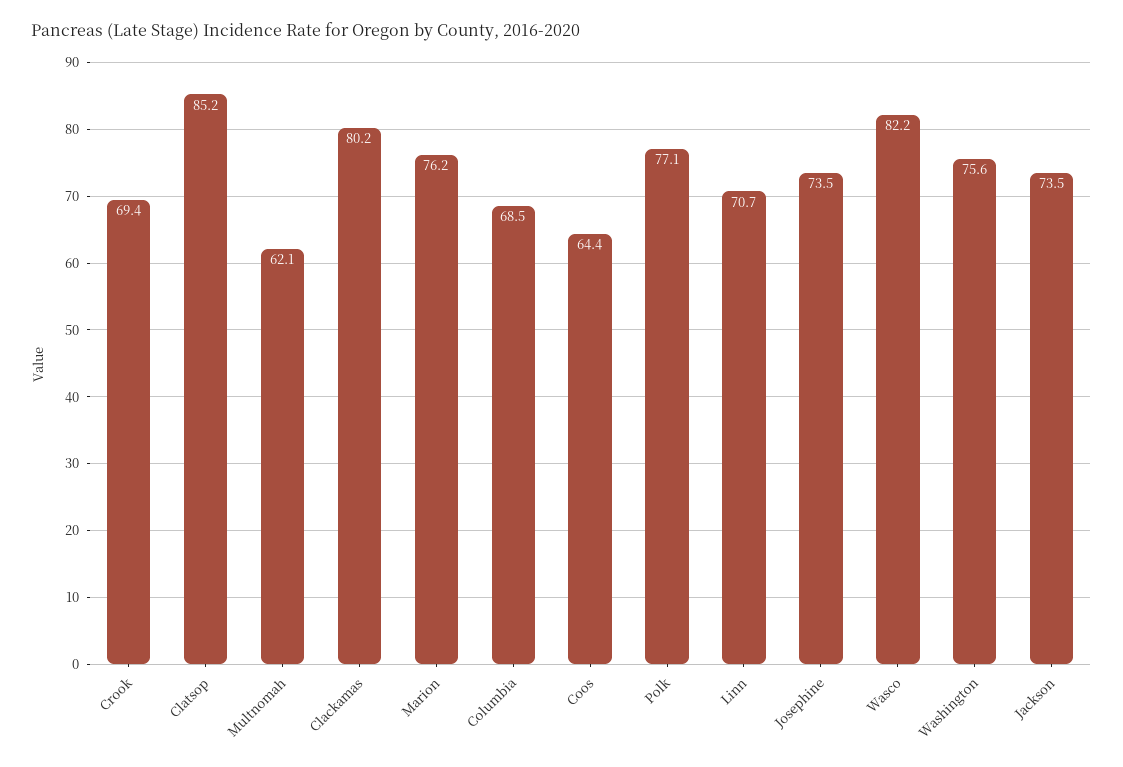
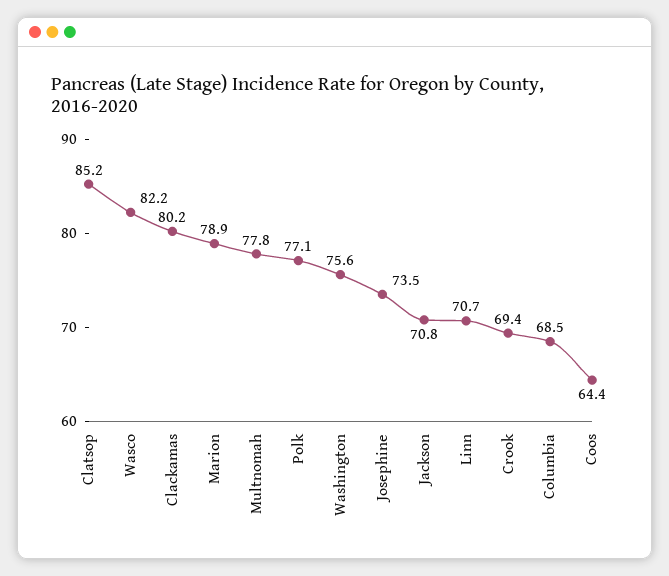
  {
    "Crook": 69.4,
    "Clatsop": 85.2,
-   "Multnomah": 62.1,
+   "Multnomah": 77.8,
    "Clackamas": 80.2,
-   "Marion": 76.2,
+   "Marion": 78.9,
    "Columbia": 68.5,
    "Coos": 64.4,
    "Polk": 77.1,
    "Linn": 70.7,
    "Josephine": 73.5,
    "Wasco": 82.2,
    "Washington": 75.6,
-   "Jackson": 73.5
+   "Jackson": 70.8
  }

